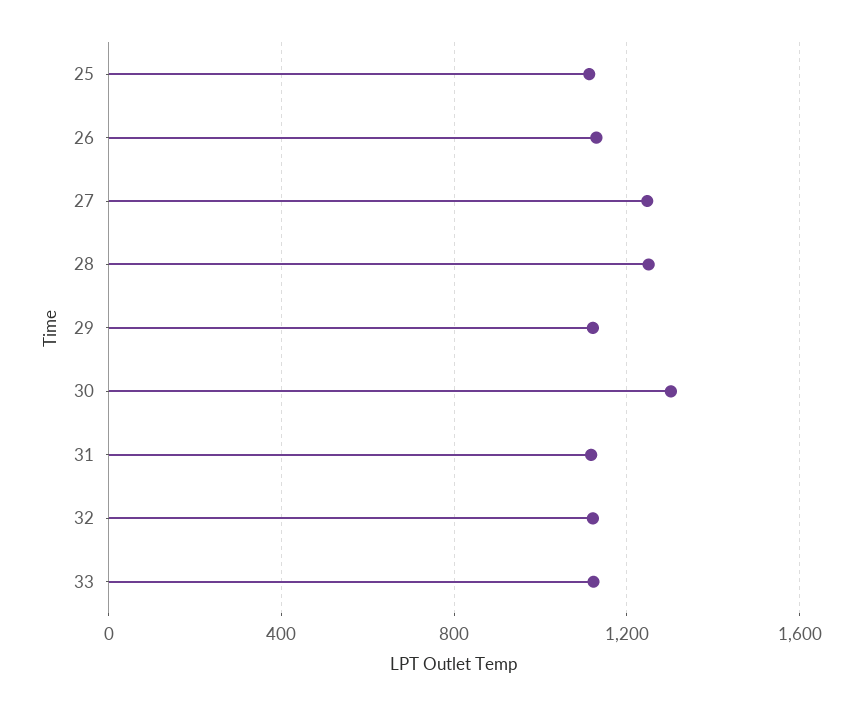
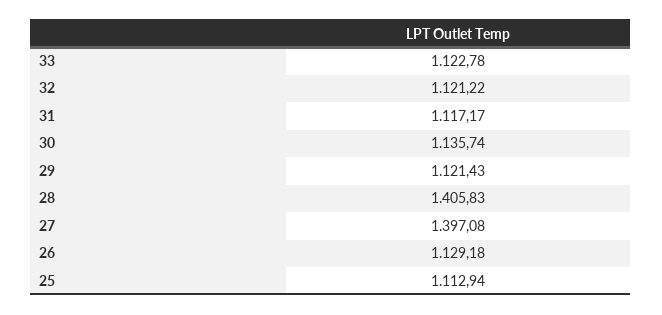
  {
    "25": 1112.94,
    "26": 1129.18,
-   "27": 1250,
+   "27": 1397.08,
-   "28": 1250,
+   "28": 1405.83,
    "29": 1121.43,
-   "30": 1300,
+   "30": 1135.74,
    "31": 1117.17,
    "32": 1121.22,
    "33": 1122.78
  }

